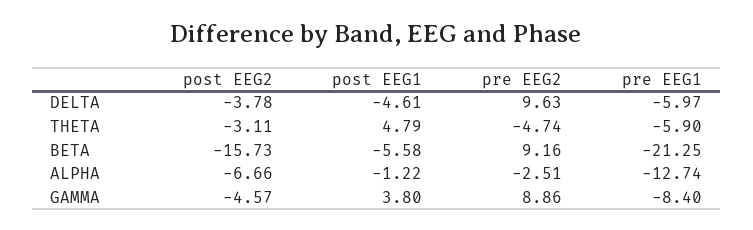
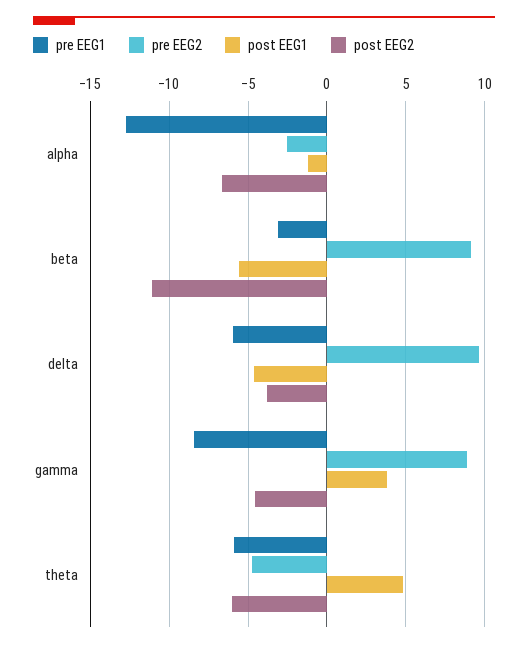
  {
    "post EEG2": {
      "DELTA": -3.78,
-     "THETA": -3.11,
+     "THETA": -6,
-     "BETA": -15.73,
+     "BETA": -11,
      "ALPHA": -6.66,
      "GAMMA": -4.57
    },
    "post EEG1": {
      "DELTA": -4.61,
      "THETA": 4.79,
      "BETA": -5.58,
      "ALPHA": -1.22,
      "GAMMA": 3.8
    },
    "pre EEG2": {
      "DELTA": 9.63,
      "THETA": -4.74,
      "BETA": 9.16,
      "ALPHA": -2.51,
      "GAMMA": 8.86
    },
    "pre EEG1": {
      "DELTA": -5.97,
      "THETA": -5.9,
-     "BETA": -21.25,
+     "BETA": -3,
      "ALPHA": -12.74,
      "GAMMA": -8.4
    }
  }

